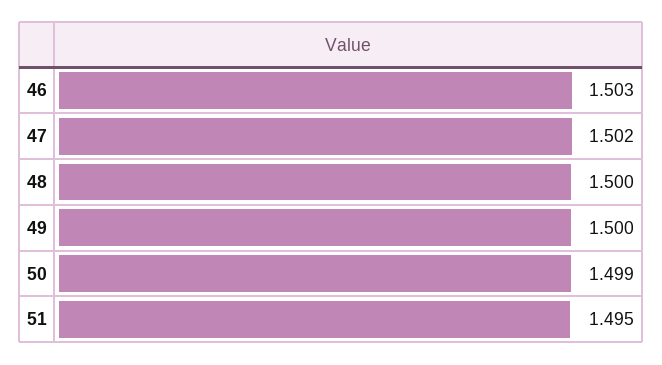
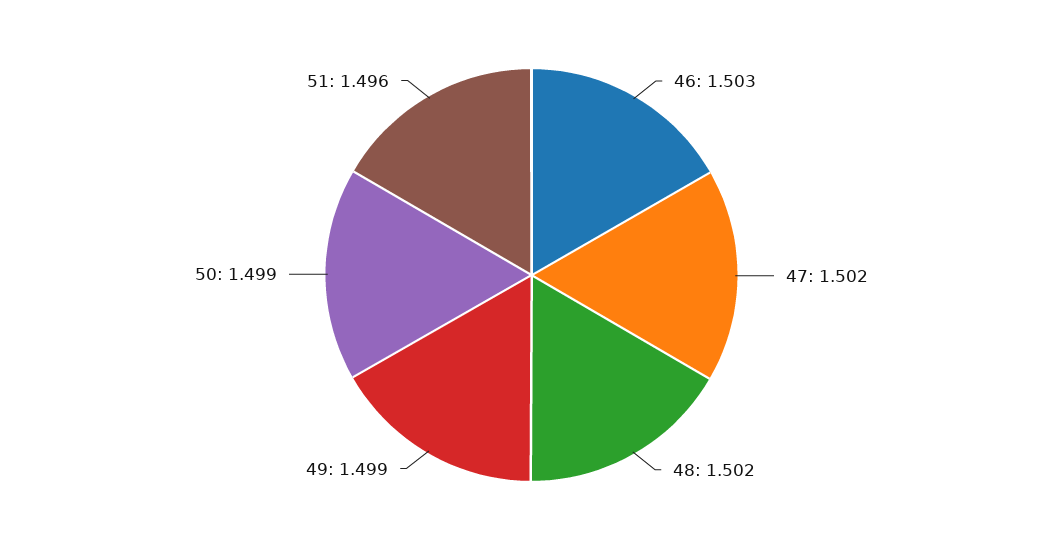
  {
    "46": 1.503,
    "47": 1.502,
-   "48": 1.5,
+   "48": 1.502,
-   "49": 1.5,
+   "49": 1.499,
    "50": 1.499,
-   "51": 1.495
+   "51": 1.496
  }

